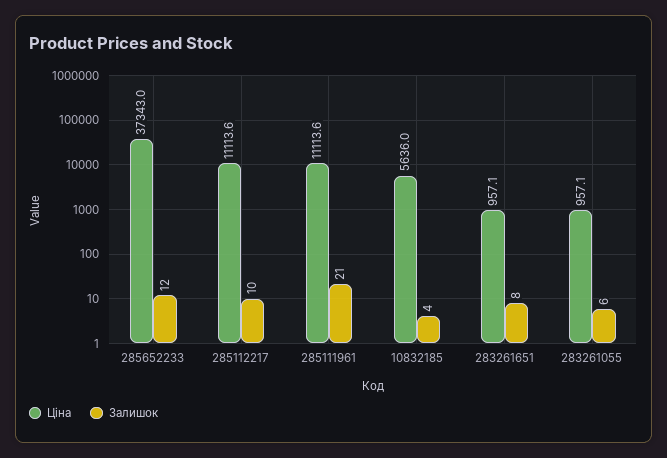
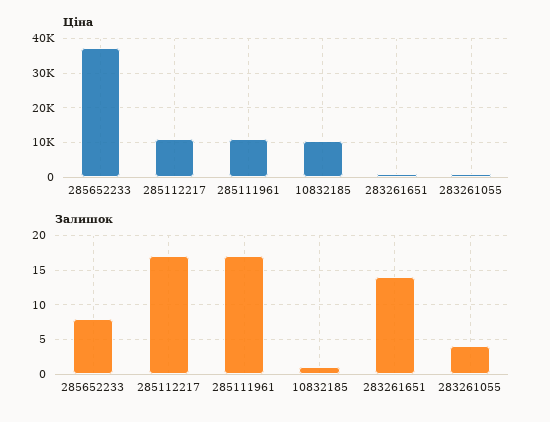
  {
    "Ціна": {
      "285652233": 37343,
      "285112217": 11113.6,
      "285111961": 11113.6,
-     "10832185": 5636,
+     "10832185": 10000,
      "283261651": 957.1,
      "283261055": 957.1
    },
    "Залишок": {
-     "285652233": 12,
+     "285652233": 8,
-     "285112217": 10,
+     "285112217": 17,
-     "285111961": 21,
+     "285111961": 17,
-     "10832185": 4,
+     "10832185": 1,
-     "283261651": 8,
+     "283261651": 14,
-     "283261055": 6
+     "283261055": 4
    }
  }

